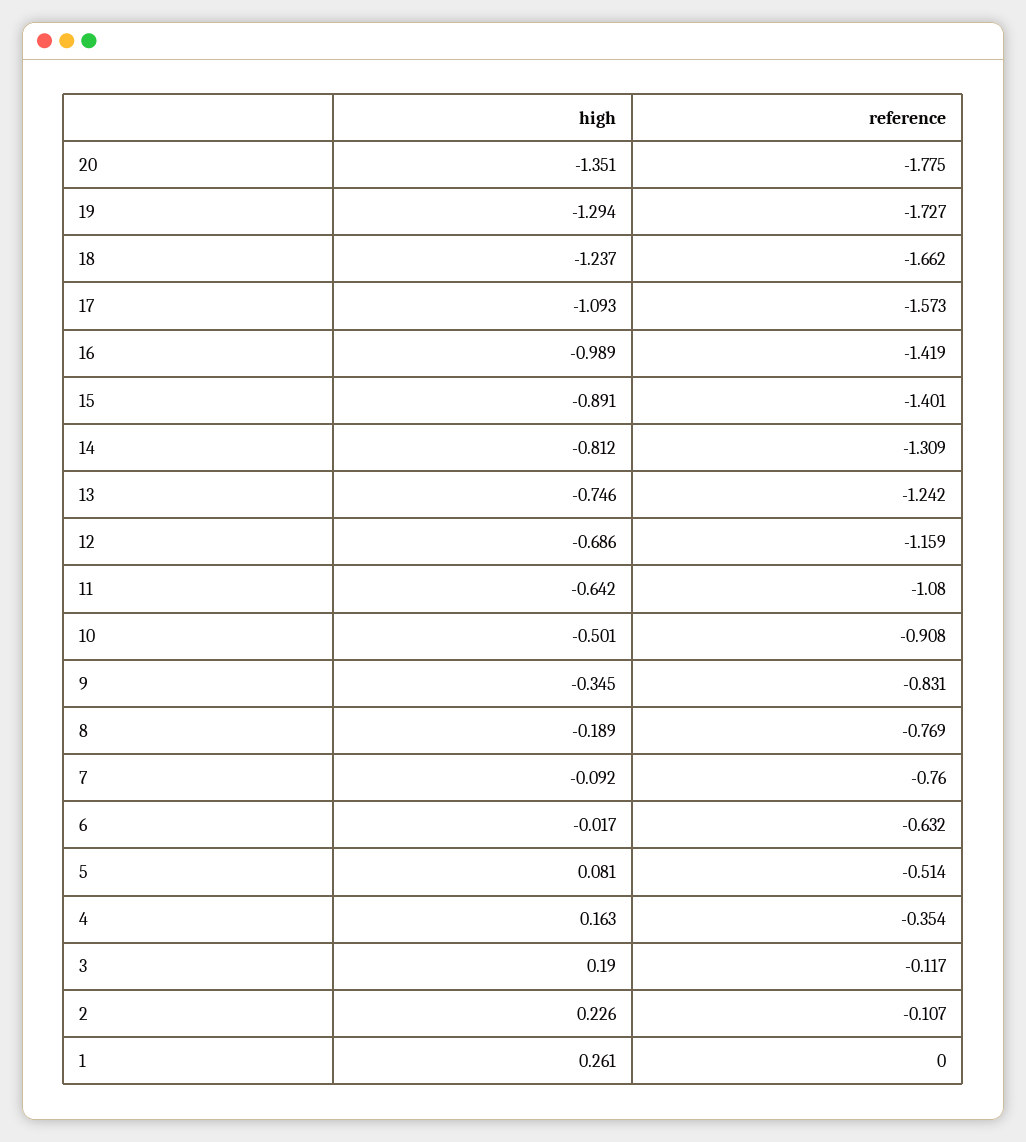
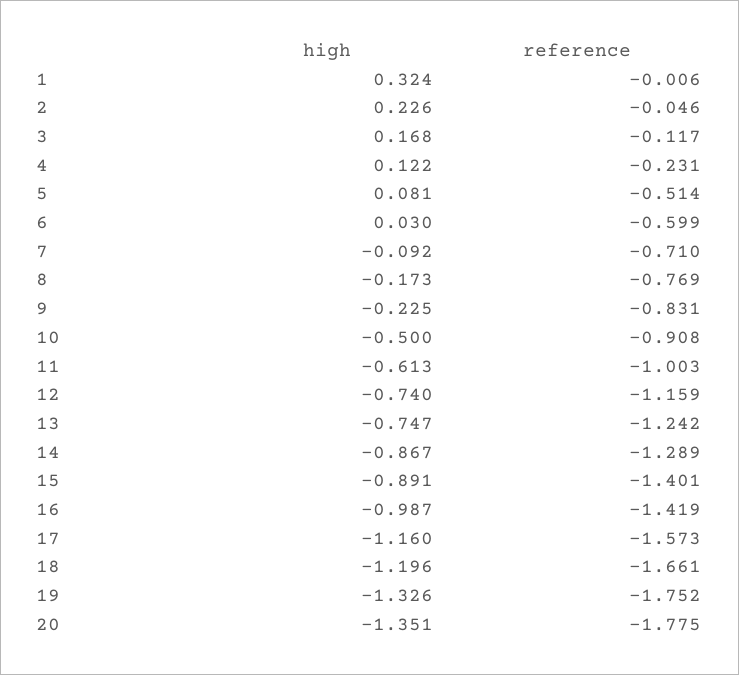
  {
    "high": {
      "20": -1.351,
-     "19": -1.294,
+     "19": -1.326,
-     "18": -1.237,
+     "18": -1.196,
-     "17": -1.093,
+     "17": -1.16,
-     "16": -0.989,
+     "16": -0.987,
      "15": -0.891,
-     "14": -0.812,
+     "14": -0.867,
-     "13": -0.746,
+     "13": -0.747,
-     "12": -0.686,
+     "12": -0.74,
-     "11": -0.642,
+     "11": -0.613,
-     "10": -0.501,
+     "10": -0.5,
-     "9": -0.345,
+     "9": -0.225,
-     "8": -0.189,
+     "8": -0.173,
      "7": -0.092,
-     "6": -0.017,
+     "6": 0.03,
      "5": 0.081,
-     "4": 0.163,
+     "4": 0.122,
-     "3": 0.19,
+     "3": 0.168,
      "2": 0.226,
-     "1": 0.261
+     "1": 0.324
    },
    "reference": {
      "20": -1.775,
-     "19": -1.727,
+     "19": -1.752,
-     "18": -1.662,
+     "18": -1.661,
      "17": -1.573,
      "16": -1.419,
      "15": -1.401,
-     "14": -1.309,
+     "14": -1.289,
      "13": -1.242,
      "12": -1.159,
-     "11": -1.08,
+     "11": -1.003,
      "10": -0.908,
      "9": -0.831,
      "8": -0.769,
-     "7": -0.76,
+     "7": -0.71,
-     "6": -0.632,
+     "6": -0.599,
      "5": -0.514,
-     "4": -0.354,
+     "4": -0.231,
      "3": -0.117,
-     "2": -0.107,
+     "2": -0.046,
-     "1": 0
+     "1": -0.006
    }
  }

